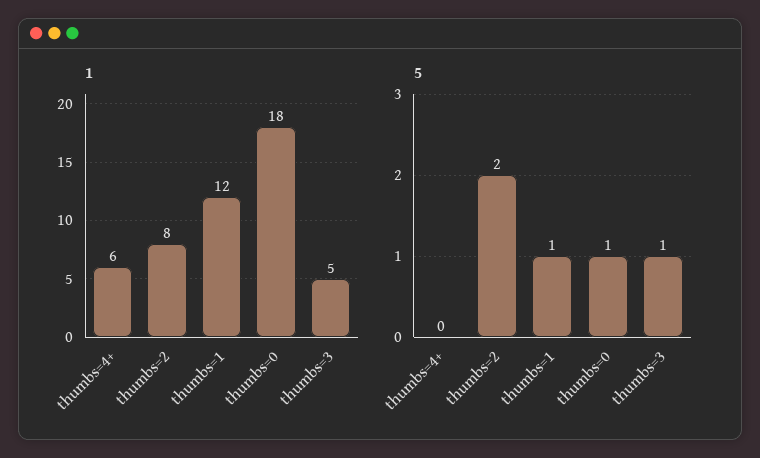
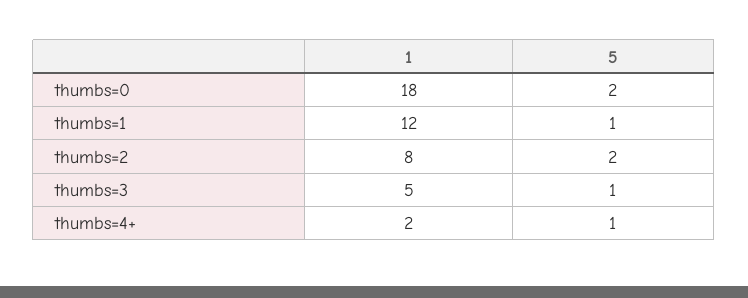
  {
    "1": {
-     "thumbs=4+": 6,
+     "thumbs=4+": 2,
      "thumbs=2": 8,
      "thumbs=1": 12,
      "thumbs=0": 18,
      "thumbs=3": 5
    },
    "5": {
-     "thumbs=4+": 0,
+     "thumbs=4+": 1,
      "thumbs=2": 2,
      "thumbs=1": 1,
-     "thumbs=0": 1,
+     "thumbs=0": 2,
      "thumbs=3": 1
    }
  }

